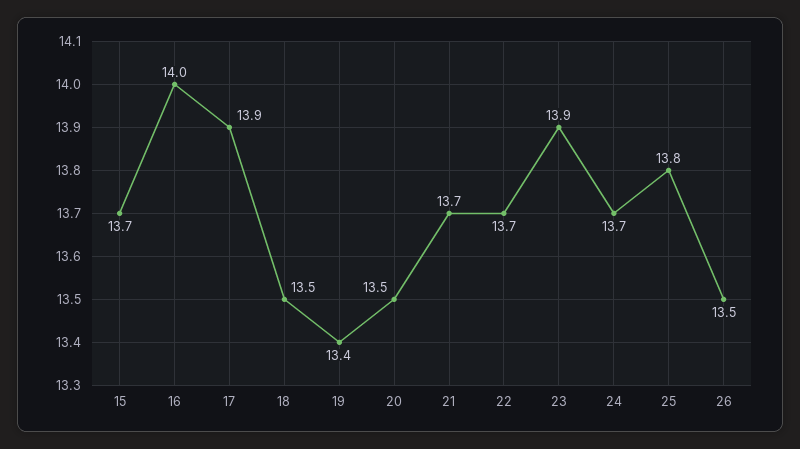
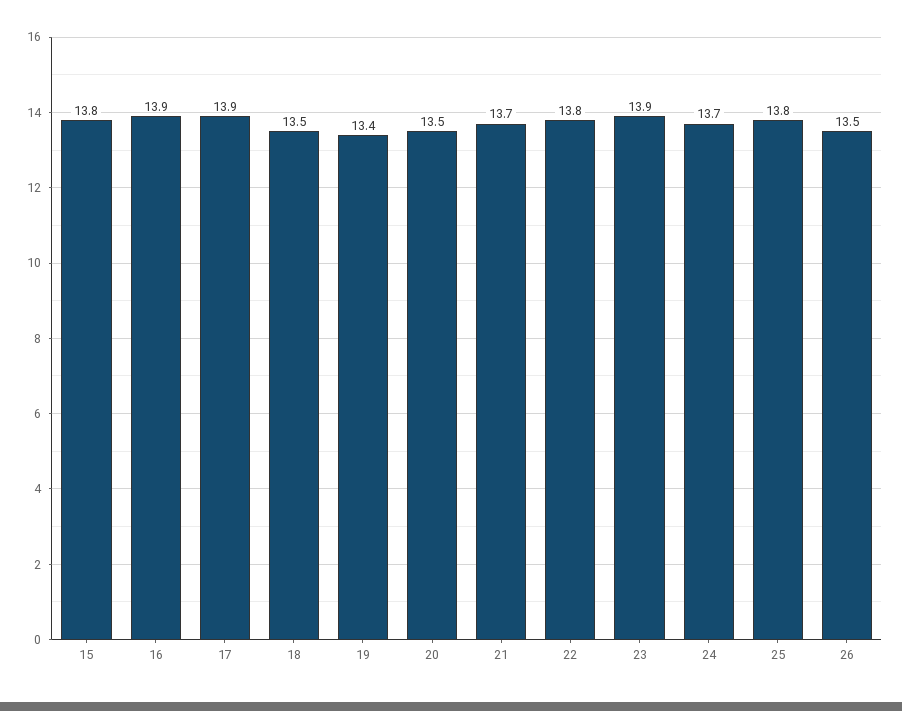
  {
-   "15": 13.7,
+   "15": 13.8,
-   "16": 14,
+   "16": 13.9,
    "17": 13.9,
    "18": 13.5,
    "19": 13.4,
    "20": 13.5,
    "21": 13.7,
-   "22": 13.7,
+   "22": 13.8,
    "23": 13.9,
    "24": 13.7,
    "25": 13.8,
    "26": 13.5
  }

